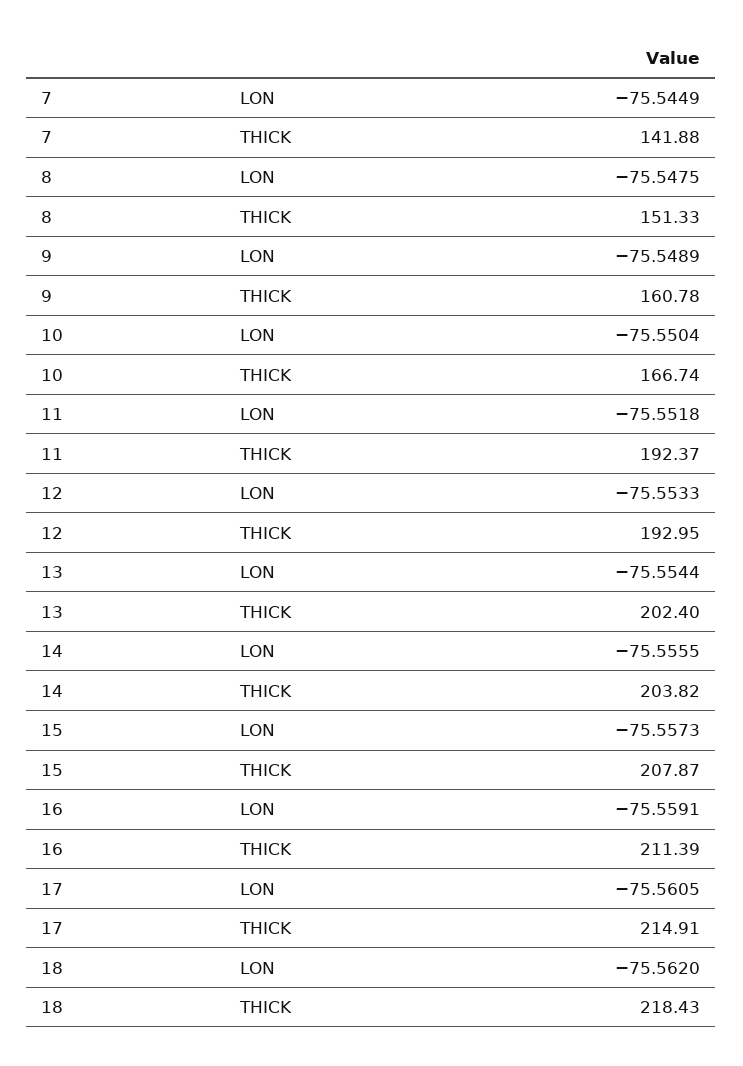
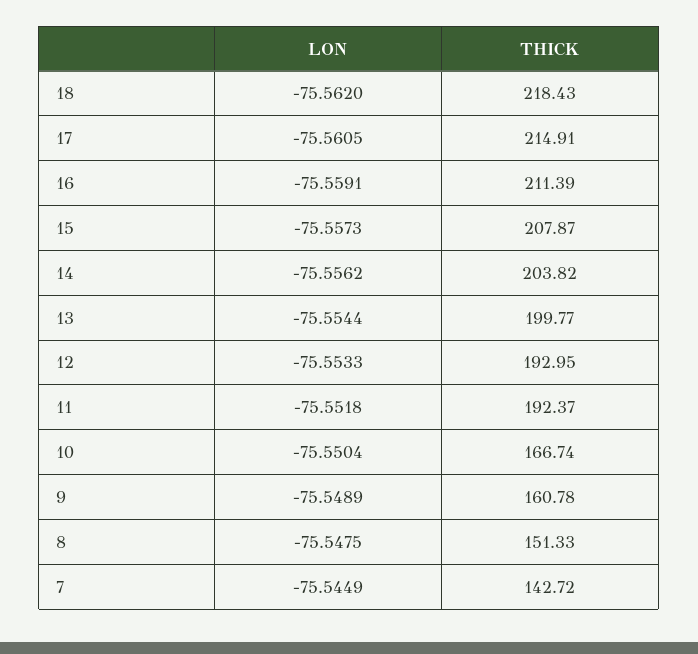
  {
    "7": {
      "LON": -75.5449,
-     "THICK": 141.88
+     "THICK": 142.72
    },
    "8": {
      "LON": -75.5475,
      "THICK": 151.33
    },
    "9": {
      "LON": -75.5489,
      "THICK": 160.78
    },
    "10": {
      "LON": -75.5504,
      "THICK": 166.74
    },
    "11": {
      "LON": -75.5518,
      "THICK": 192.37
    },
    "12": {
      "LON": -75.5533,
      "THICK": 192.95
    },
    "13": {
      "LON": -75.5544,
-     "THICK": 202.4
+     "THICK": 199.77
    },
    "14": {
-     "LON": -75.5555,
+     "LON": -75.5562,
      "THICK": 203.82
    },
    "15": {
      "LON": -75.5573,
      "THICK": 207.87
    },
    "16": {
      "LON": -75.5591,
      "THICK": 211.39
    },
    "17": {
      "LON": -75.5605,
      "THICK": 214.91
    },
    "18": {
      "LON": -75.562,
      "THICK": 218.43
    }
  }

